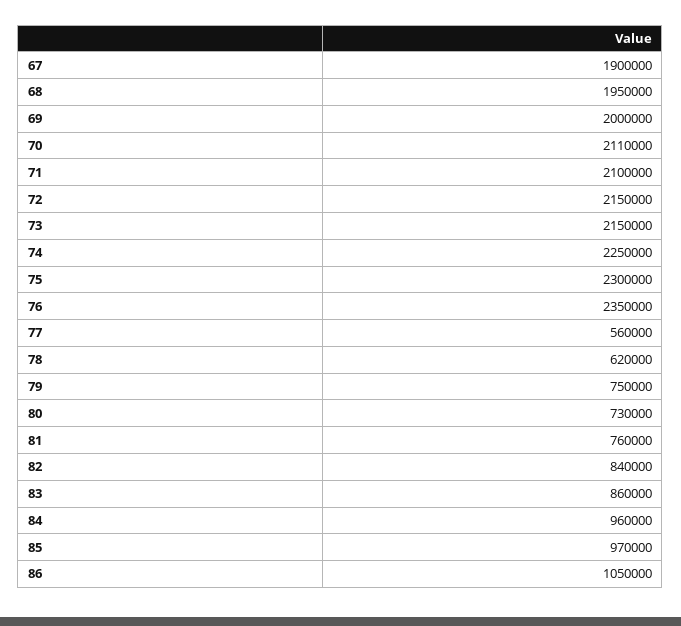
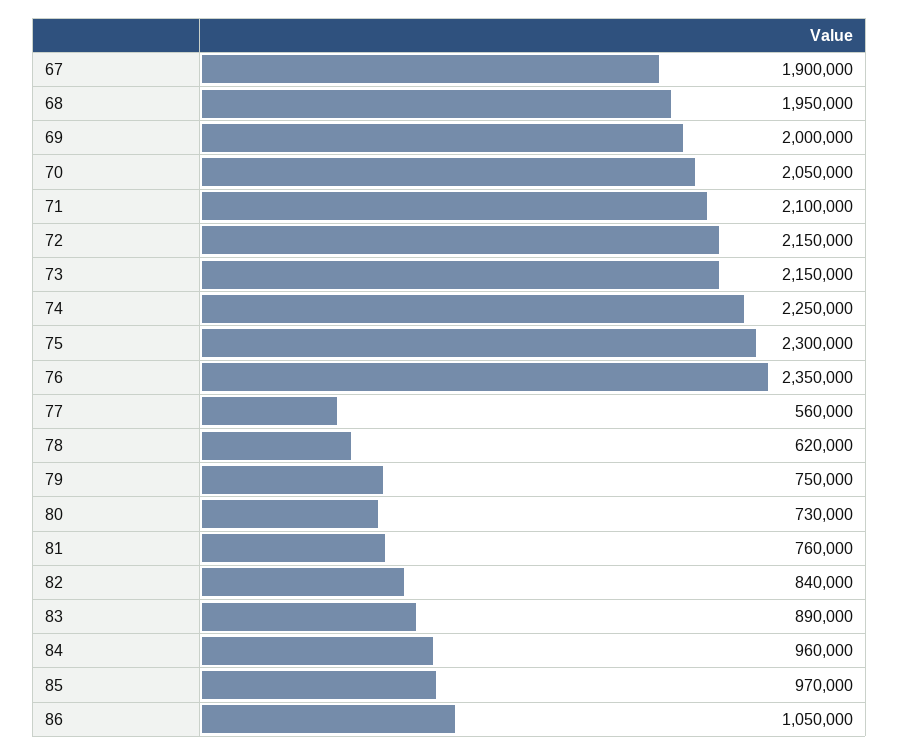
  {
    "67": 1900000,
    "68": 1950000,
    "69": 2000000,
-   "70": 2110000,
+   "70": 2050000,
    "71": 2100000,
    "72": 2150000,
    "73": 2150000,
    "74": 2250000,
    "75": 2300000,
    "76": 2350000,
    "77": 560000,
    "78": 620000,
    "79": 750000,
    "80": 730000,
    "81": 760000,
    "82": 840000,
-   "83": 860000,
+   "83": 890000,
    "84": 960000,
    "85": 970000,
    "86": 1050000
  }

